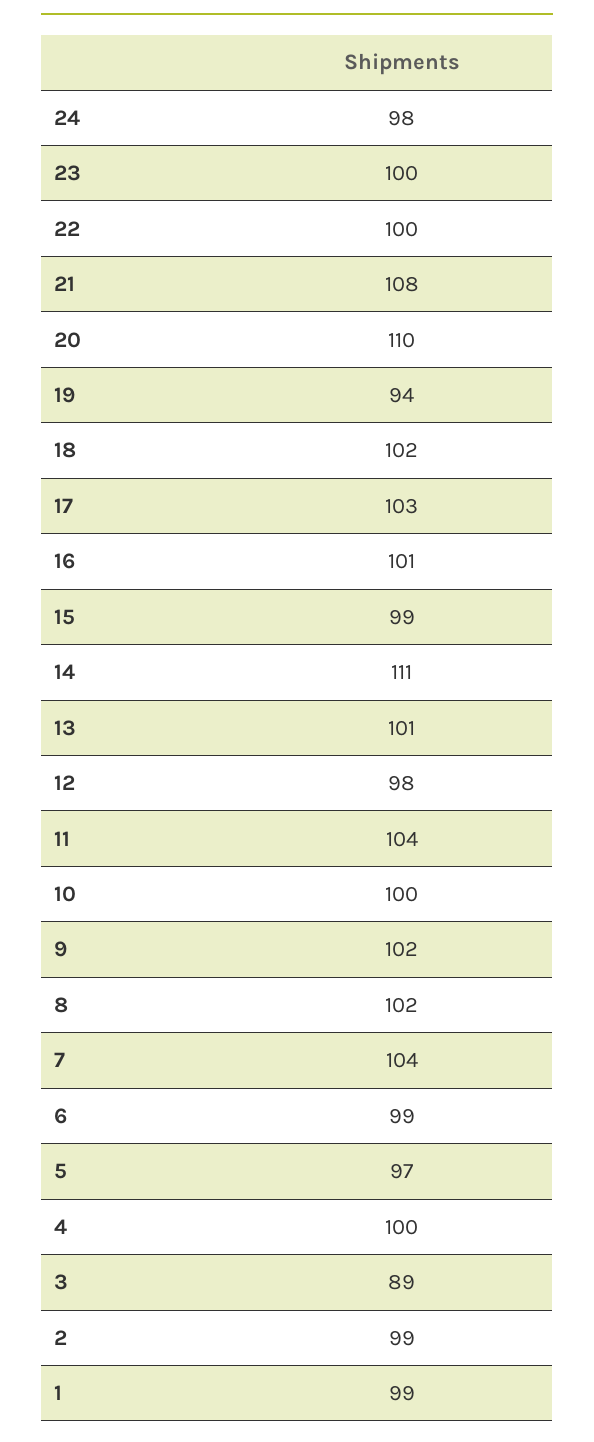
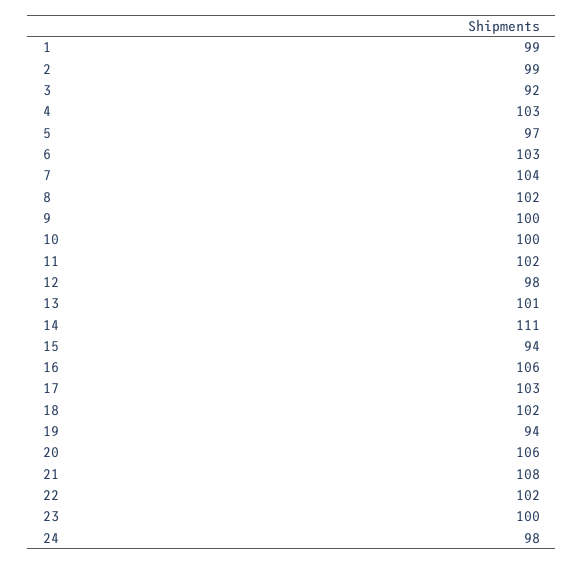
  {
    "24": 98,
    "23": 100,
-   "22": 100,
+   "22": 102,
    "21": 108,
-   "20": 110,
+   "20": 106,
    "19": 94,
    "18": 102,
    "17": 103,
-   "16": 101,
+   "16": 106,
-   "15": 99,
+   "15": 94,
    "14": 111,
    "13": 101,
    "12": 98,
-   "11": 104,
+   "11": 102,
    "10": 100,
-   "9": 102,
+   "9": 100,
    "8": 102,
    "7": 104,
-   "6": 99,
+   "6": 103,
    "5": 97,
-   "4": 100,
+   "4": 103,
-   "3": 89,
+   "3": 92,
    "2": 99,
    "1": 99
  }

